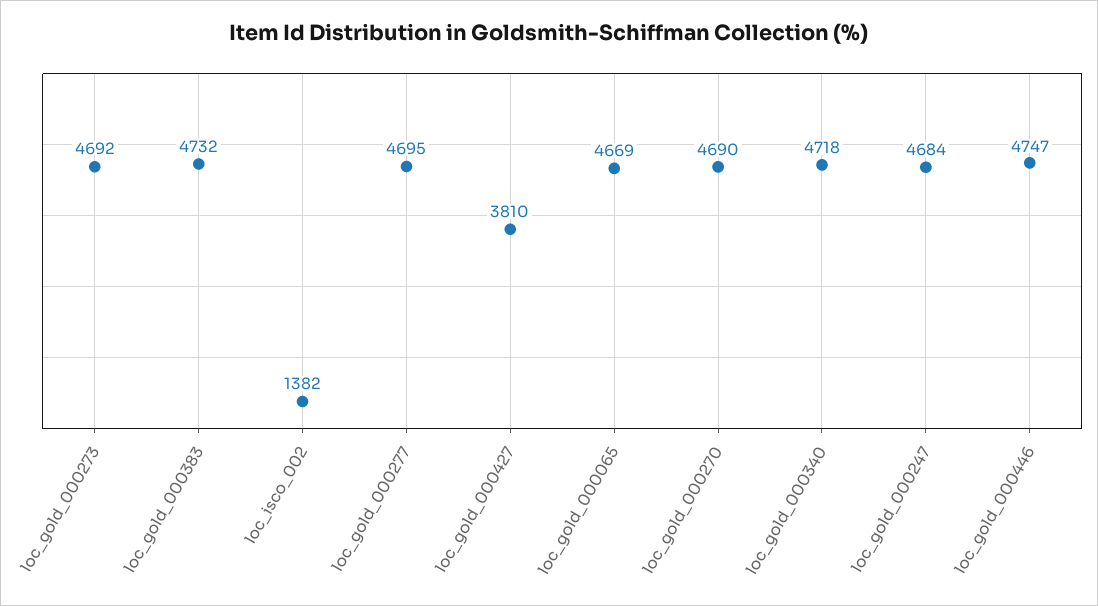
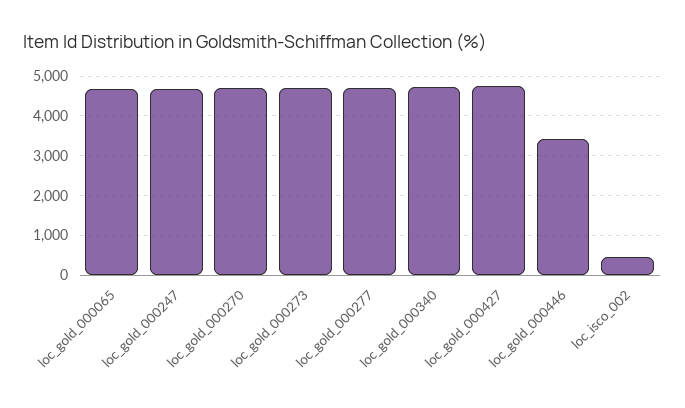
  {
    "loc_gold_000273": 4692,
-   "loc_gold_000383": 4732,
-   "loc_isco_002": 1382,
+   "loc_isco_002": 400,
    "loc_gold_000277": 4695,
-   "loc_gold_000427": 3810,
+   "loc_gold_000427": 4800,
    "loc_gold_000065": 4669,
    "loc_gold_000270": 4690,
    "loc_gold_000340": 4718,
    "loc_gold_000247": 4684,
-   "loc_gold_000446": 4747
+   "loc_gold_000446": 3400
  }

